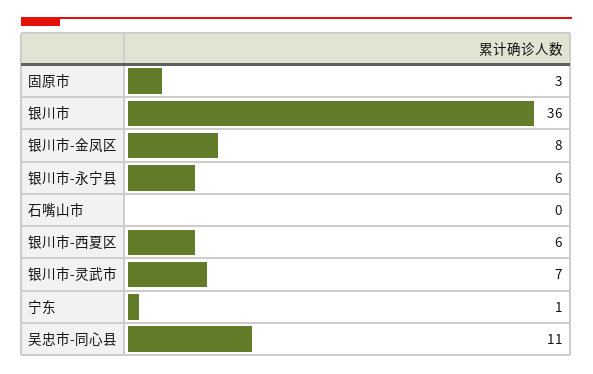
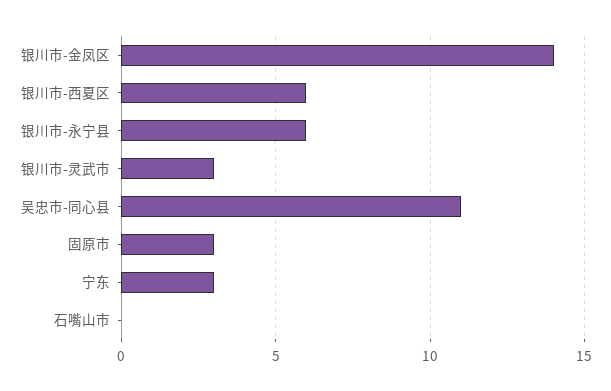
  {
    "固原市": 3,
-   "银川市": 36,
-   "银川市-金凤区": 8,
+   "银川市-金凤区": 14,
    "银川市-永宁县": 6,
    "石嘴山市": 0,
    "银川市-西夏区": 6,
-   "银川市-灵武市": 7,
+   "银川市-灵武市": 3,
-   "宁东": 1,
+   "宁东": 3,
    "吴忠市-同心县": 11
  }

